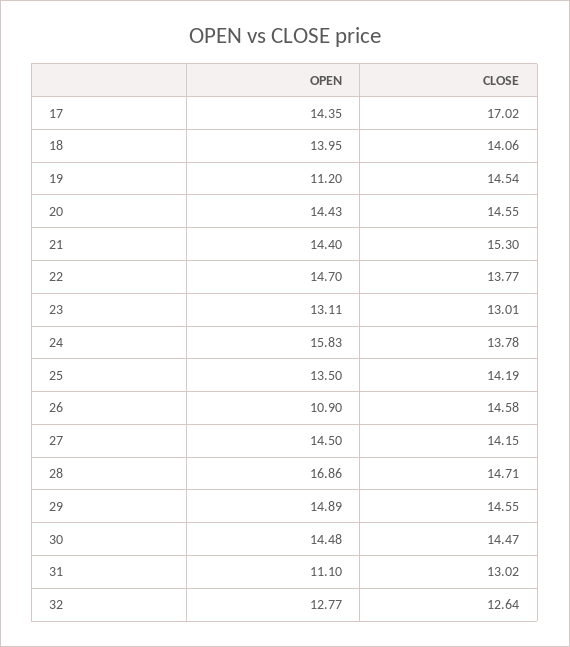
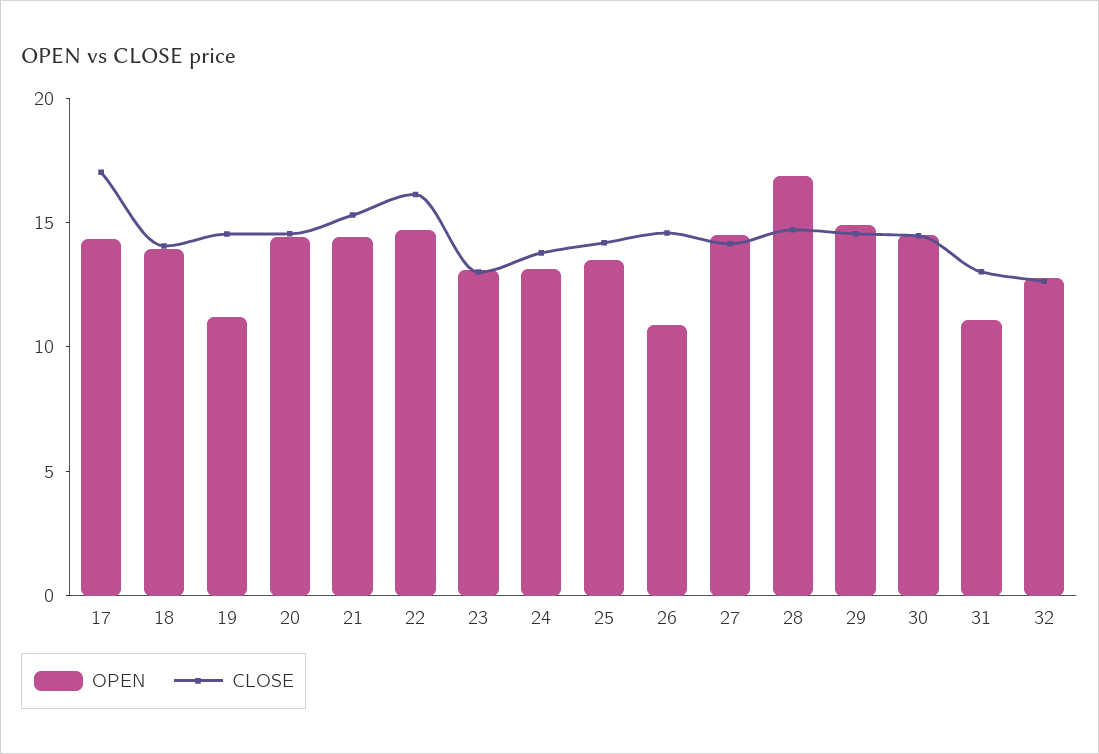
  {
    "OPEN": {
      "17": 14.35,
      "18": 13.95,
      "19": 11.2,
      "20": 14.43,
      "21": 14.4,
      "22": 14.7,
      "23": 13.11,
-     "24": 15.83,
+     "24": 13,
      "25": 13.5,
      "26": 10.9,
      "27": 14.5,
      "28": 16.86,
      "29": 14.89,
      "30": 14.48,
      "31": 11.1,
      "32": 12.77
    },
    "CLOSE": {
      "17": 17.02,
      "18": 14.06,
      "19": 14.54,
      "20": 14.55,
      "21": 15.3,
-     "22": 13.77,
+     "22": 16,
      "23": 13.01,
      "24": 13.78,
      "25": 14.19,
      "26": 14.58,
      "27": 14.15,
      "28": 14.71,
      "29": 14.55,
      "30": 14.47,
      "31": 13.02,
      "32": 12.64
    }
  }

